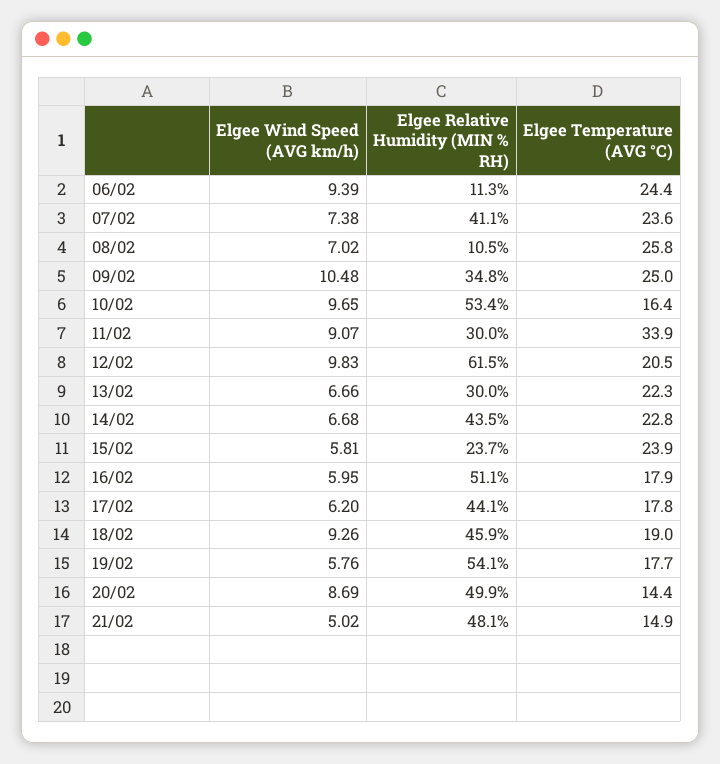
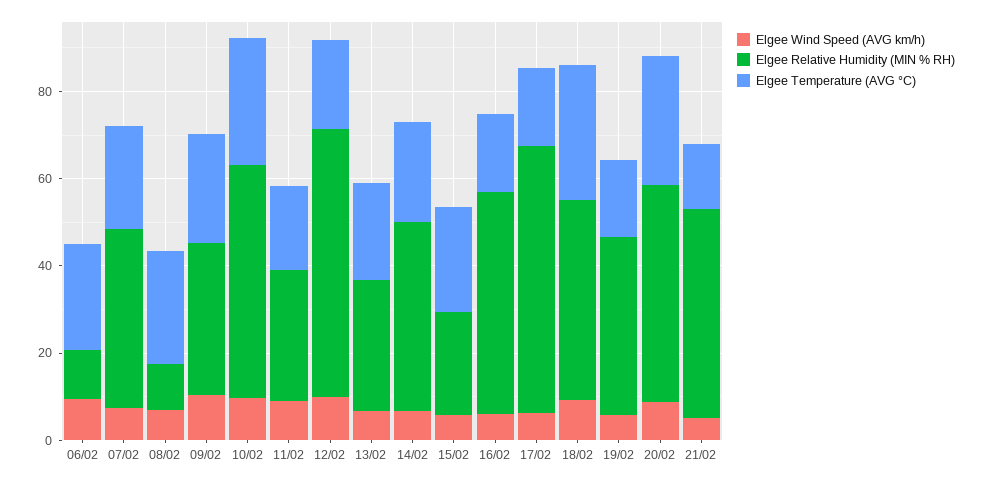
  {
    "Elgee Wind Speed (AVG km/h)": {
      "06/02": 9.39,
      "07/02": 7.38,
      "08/02": 7.02,
      "09/02": 10.48,
      "10/02": 9.65,
      "11/02": 9.07,
      "12/02": 9.83,
      "13/02": 6.66,
      "14/02": 6.68,
      "15/02": 5.81,
      "16/02": 5.95,
      "17/02": 6.2,
      "18/02": 9.26,
      "19/02": 5.76,
      "20/02": 8.69,
      "21/02": 5.02
    },
    "Elgee Relative Humidity (MIN % RH)": {
      "06/02": 11.3,
      "07/02": 41.1,
      "08/02": 10.5,
      "09/02": 34.8,
      "10/02": 53.4,
      "11/02": 30,
      "12/02": 61.5,
      "13/02": 30,
      "14/02": 43.5,
      "15/02": 23.7,
      "16/02": 51.1,
-     "17/02": 44.1,
+     "17/02": 60,
      "18/02": 45.9,
-     "19/02": 54.1,
+     "19/02": 40,
      "20/02": 49.9,
      "21/02": 48.1
    },
    "Elgee Temperature (AVG °C)": {
      "06/02": 24.4,
      "07/02": 23.6,
      "08/02": 25.8,
      "09/02": 25,
-     "10/02": 16.4,
+     "10/02": 30,
-     "11/02": 33.9,
+     "11/02": 20,
      "12/02": 20.5,
      "13/02": 22.3,
      "14/02": 22.8,
      "15/02": 23.9,
      "16/02": 17.9,
      "17/02": 17.8,
-     "18/02": 19,
+     "18/02": 30,
      "19/02": 17.7,
-     "20/02": 14.4,
+     "20/02": 30,
      "21/02": 14.9
    }
  }

